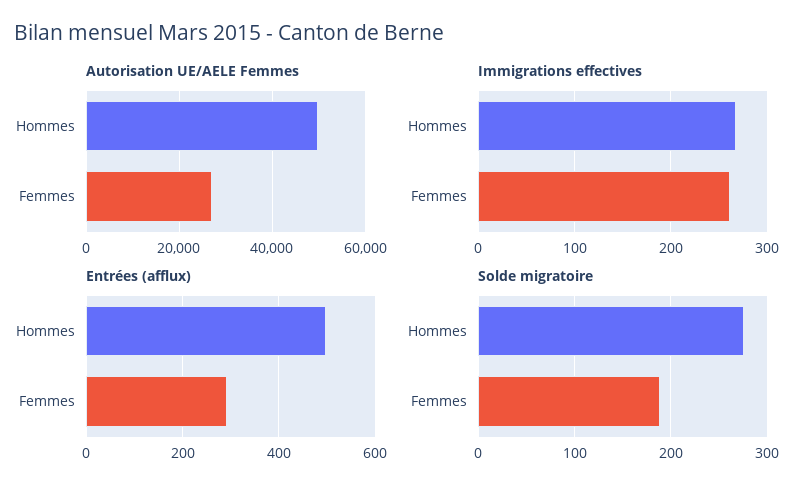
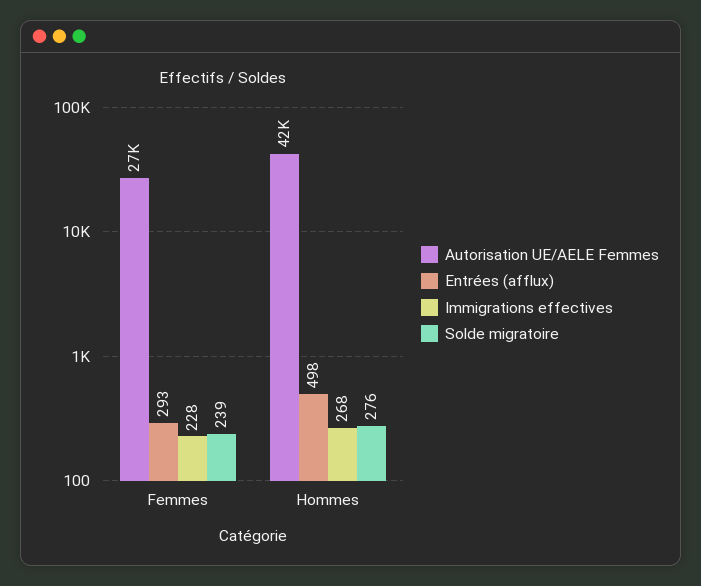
  {
    "Autorisation UE/AELE Femmes": {
-     "Hommes": 50000,
+     "Hommes": 42000,
      "Femmes": 27000
    },
    "Immigrations effectives": {
      "Hommes": 268,
-     "Femmes": 260
+     "Femmes": 228
    },
    "Entrées (afflux)": {
      "Hommes": 498,
      "Femmes": 293
    },
    "Solde migratoire": {
      "Hommes": 276,
-     "Femmes": 190
+     "Femmes": 239
    }
  }

